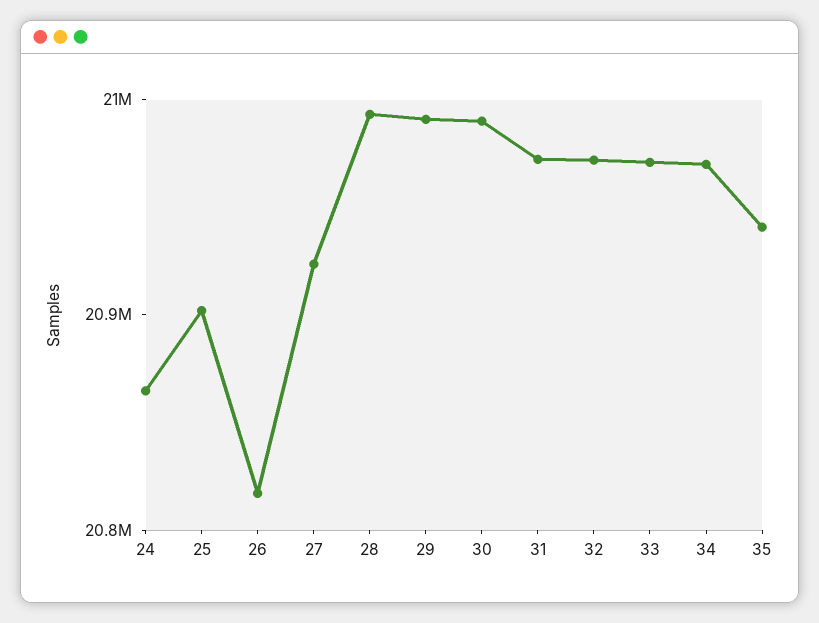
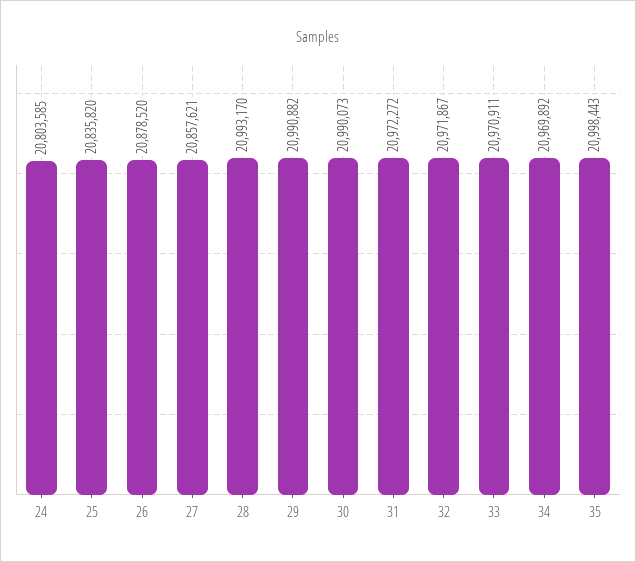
  {
-   "24": 20860000,
+   "24": 20803585,
-   "25": 20900000,
+   "25": 20835820,
-   "26": 20820000,
+   "26": 20878520,
-   "27": 20920000,
+   "27": 20857621,
    "28": 20993170,
    "29": 20990882,
    "30": 20990073,
    "31": 20972272,
    "32": 20971867,
    "33": 20970911,
    "34": 20969892,
-   "35": 20940000
+   "35": 20998443
  }

